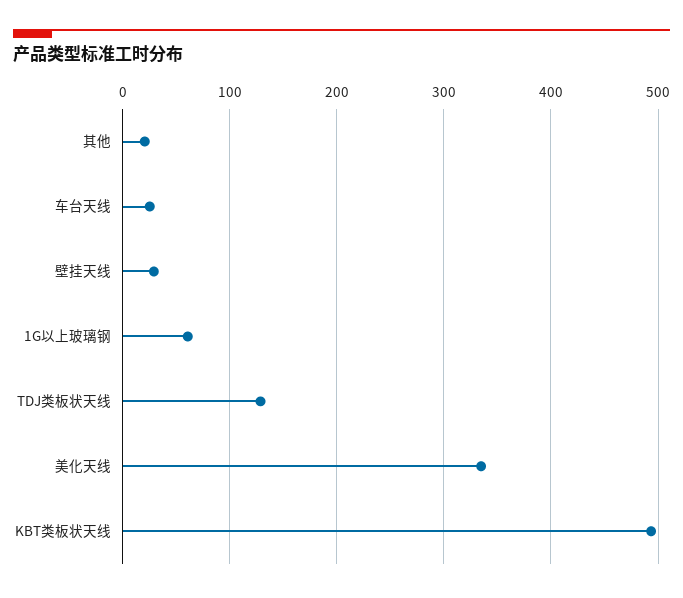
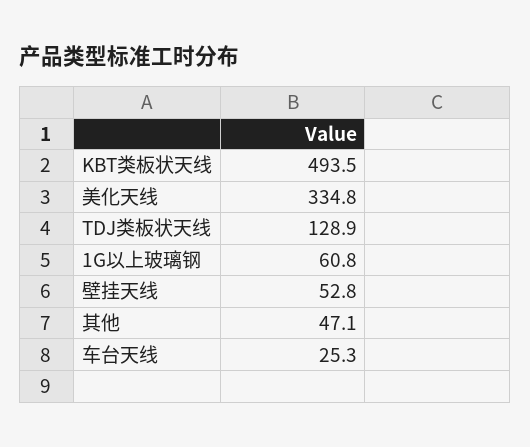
  {
-   "其他": 20,
+   "其他": 47.1,
    "车台天线": 25.3,
-   "壁挂天线": 30,
+   "壁挂天线": 52.8,
    "1G以上玻璃钢": 60.8,
    "TDJ类板状天线": 128.9,
    "美化天线": 334.8,
    "KBT类板状天线": 493.5
  }

